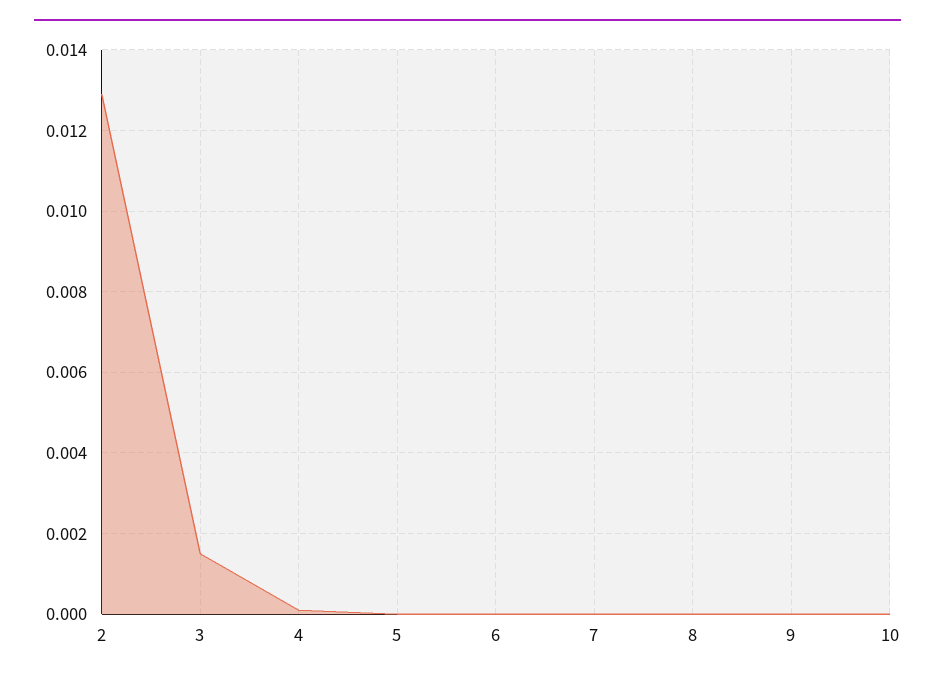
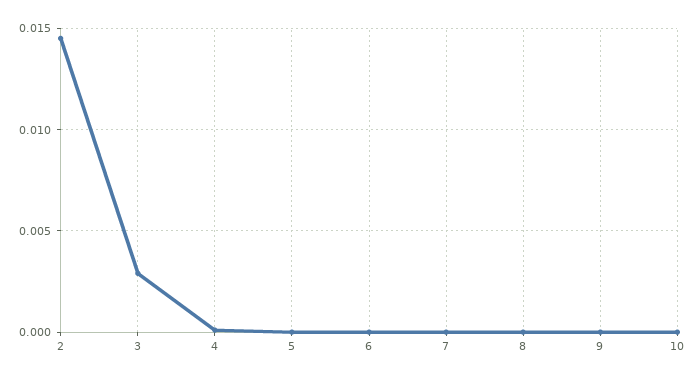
  {
-   "2": 0.013,
+   "2": 0.0145,
-   "3": 0.0015,
+   "3": 0.003,
    "4": 0,
    "5": 0,
    "6": 0,
    "7": 0,
    "8": 0,
    "9": 0,
    "10": 0
  }

